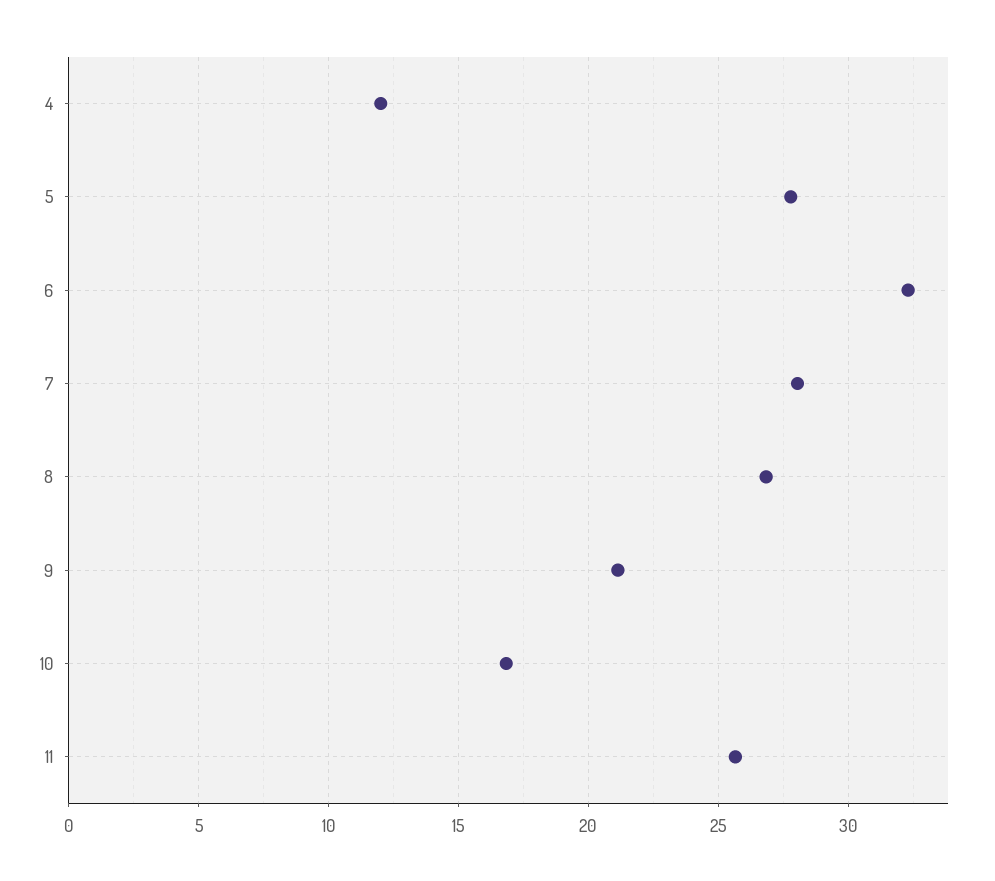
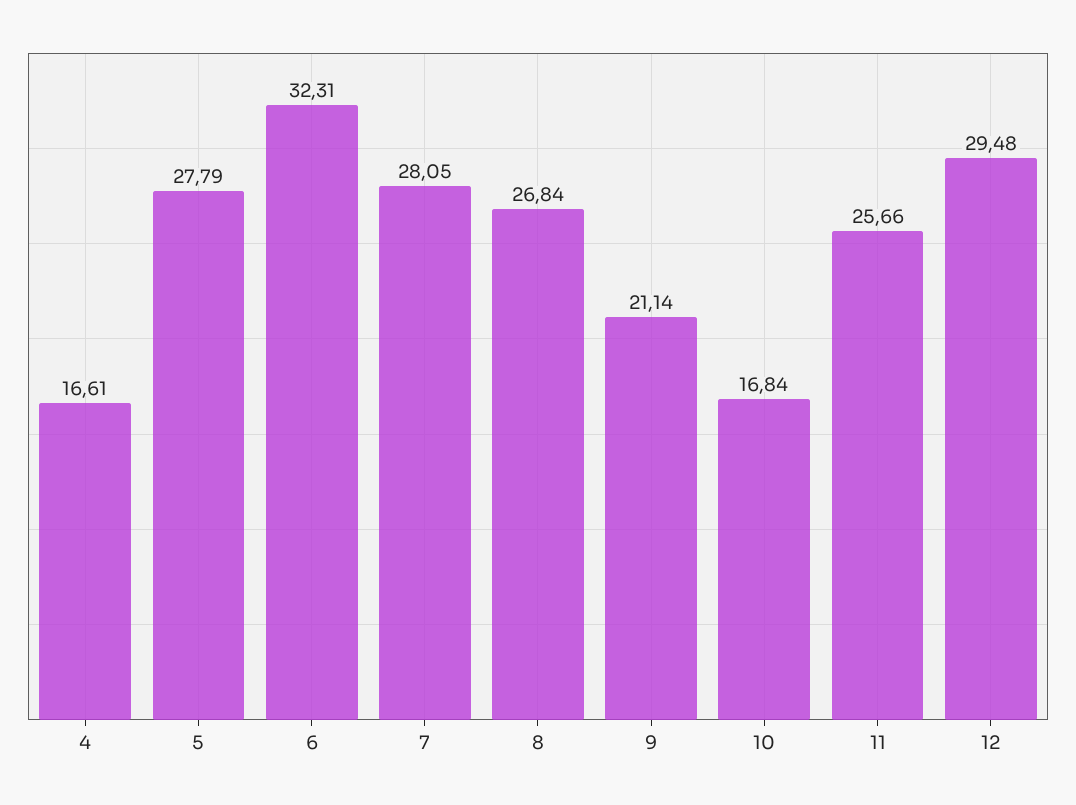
  {
-   "4": 12,
+   "4": 16.61,
    "5": 27.79,
    "6": 32.31,
    "7": 28.05,
    "8": 26.84,
    "9": 21.14,
    "10": 16.84,
-   "11": 25.66
+   "11": 25.66,
+   "12": 29.48
  }

